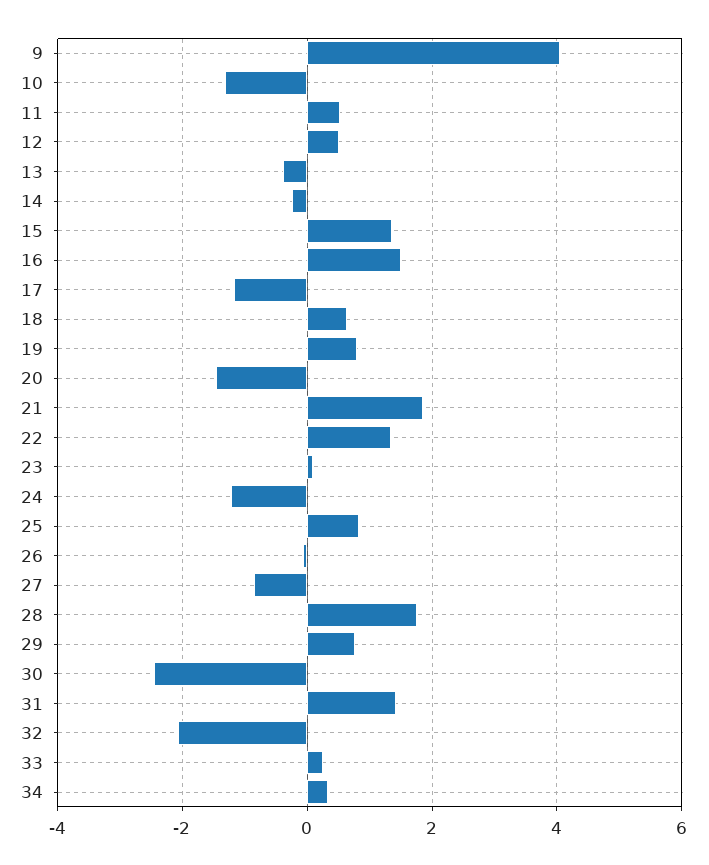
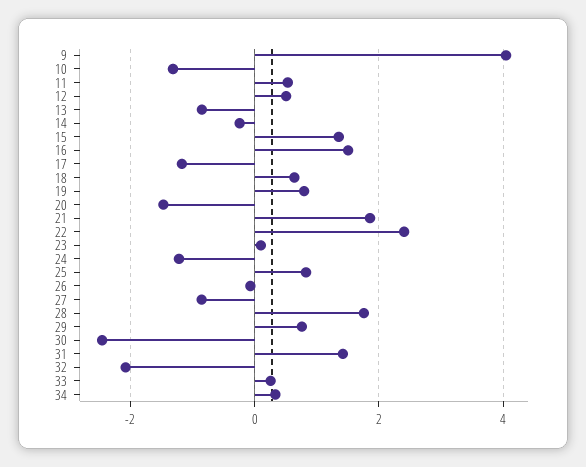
  {
    "9": 4,
    "10": -1.4,
    "11": 0.6,
    "12": 0.6,
-   "13": -0.4,
+   "13": -0.8,
    "14": -0.2,
    "15": 1.4,
    "16": 1.6,
    "17": -1.2,
    "18": 0.6,
    "19": 0.8,
    "20": -1.4,
    "21": 1.8,
-   "22": 1.4,
+   "22": 2.4,
    "23": 0.2,
    "24": -1.2,
    "25": 0.8,
    "26": 0,
    "27": -0.8,
    "28": 1.8,
    "29": 0.8,
    "30": -2.4,
    "31": 1.4,
    "32": -2,
    "33": 0.2,
    "34": 0.4
  }

